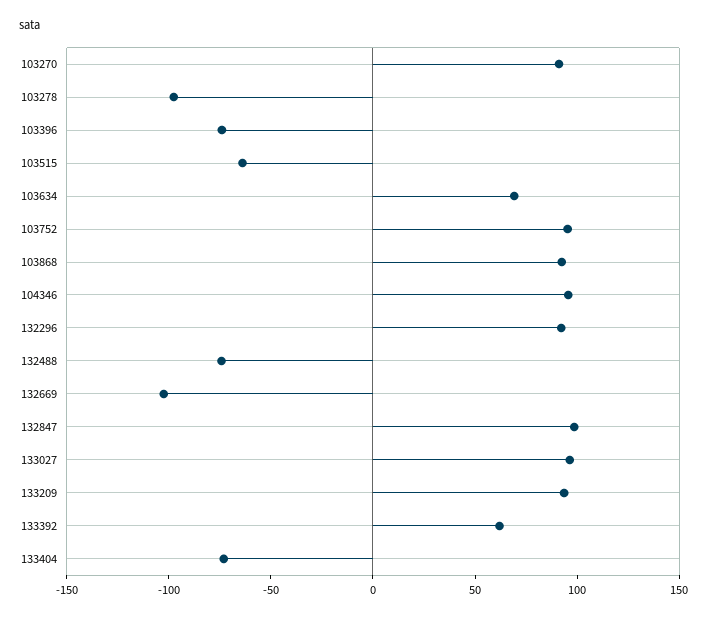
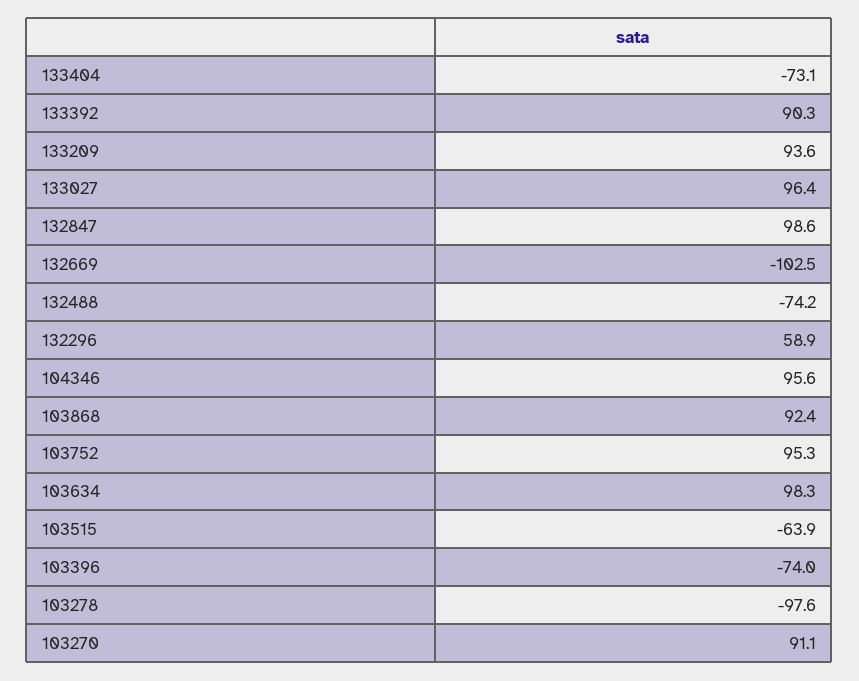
  {
    "103270": 91.1,
    "103278": -97.6,
    "103396": -74,
    "103515": -63.9,
-   "103634": 70,
+   "103634": 98.3,
    "103752": 95.3,
    "103868": 92.4,
    "104346": 95.6,
-   "132296": 90,
+   "132296": 58.9,
    "132488": -74.2,
    "132669": -102.5,
    "132847": 98.6,
    "133027": 96.4,
    "133209": 93.6,
-   "133392": 60,
+   "133392": 90.3,
    "133404": -73.1
  }

